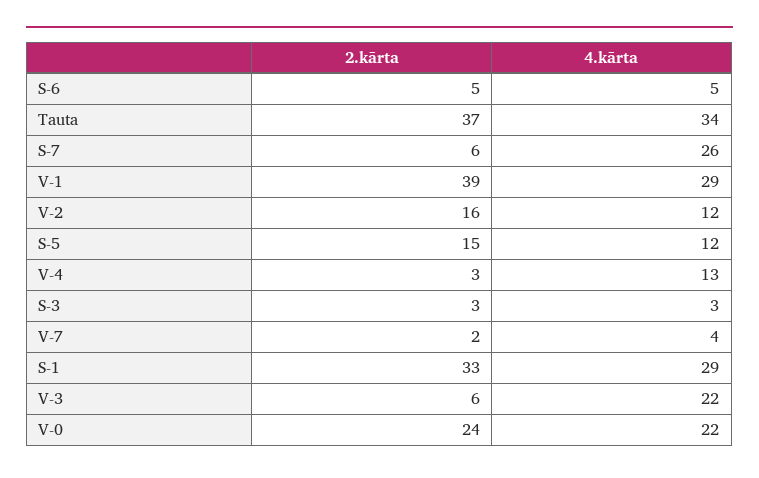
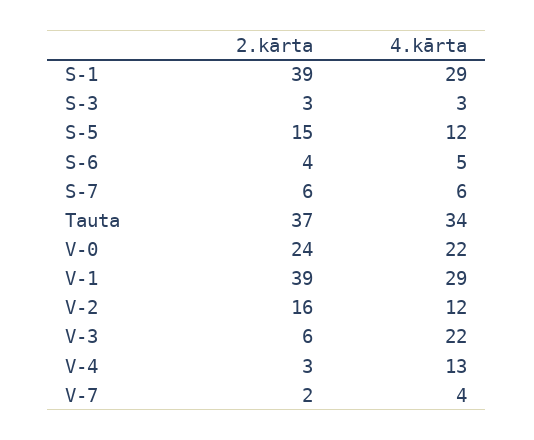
  {
    "2.kārta": {
-     "S-6": 5,
+     "S-6": 4,
      "Tauta": 37,
      "S-7": 6,
      "V-1": 39,
      "V-2": 16,
      "S-5": 15,
      "V-4": 3,
      "S-3": 3,
      "V-7": 2,
-     "S-1": 33,
+     "S-1": 39,
      "V-3": 6,
      "V-0": 24
    },
    "4.kārta": {
      "S-6": 5,
      "Tauta": 34,
-     "S-7": 26,
+     "S-7": 6,
      "V-1": 29,
      "V-2": 12,
      "S-5": 12,
      "V-4": 13,
      "S-3": 3,
      "V-7": 4,
      "S-1": 29,
      "V-3": 22,
      "V-0": 22
    }
  }

